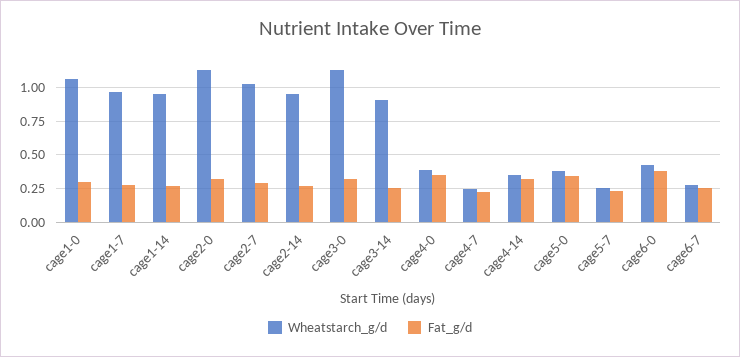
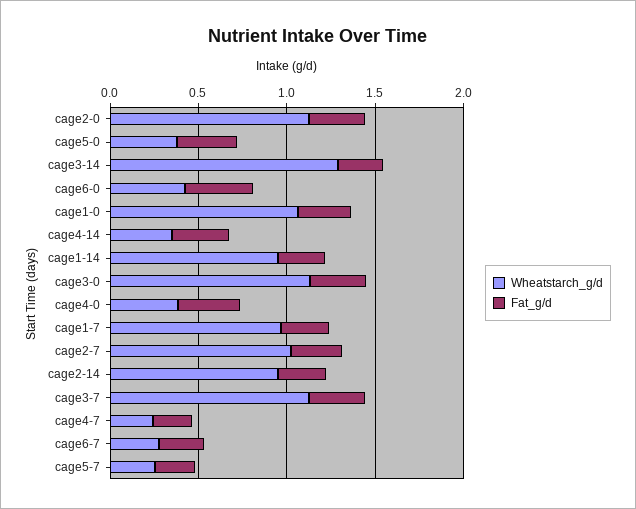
  {
    "Wheatstarch_g/d": {
      "cage1-0": 1.05,
      "cage1-7": 0.95,
      "cage1-14": 0.95,
      "cage2-0": 1.15,
      "cage2-7": 1,
      "cage2-14": 0.95,
      "cage3-0": 1.15,
-     "cage3-14": 0.9,
+     "cage3-14": 1.3,
      "cage4-0": 0.4,
      "cage4-7": 0.25,
      "cage4-14": 0.35,
      "cage5-0": 0.4,
      "cage5-7": 0.25,
      "cage6-0": 0.4,
-     "cage6-7": 0.3
+     "cage6-7": 0.3,
+     "cage3-7": 1.1
    },
    "Fat_g/d": {
      "cage1-0": 0.3,
      "cage1-7": 0.25,
      "cage1-14": 0.25,
      "cage2-0": 0.3,
      "cage2-7": 0.3,
      "cage2-14": 0.25,
      "cage3-0": 0.3,
      "cage3-14": 0.25,
      "cage4-0": 0.35,
      "cage4-7": 0.2,
      "cage4-14": 0.3,
      "cage5-0": 0.35,
      "cage5-7": 0.25,
      "cage6-0": 0.4,
-     "cage6-7": 0.25
+     "cage6-7": 0.25,
+     "cage3-7": 0.3
    }
  }

